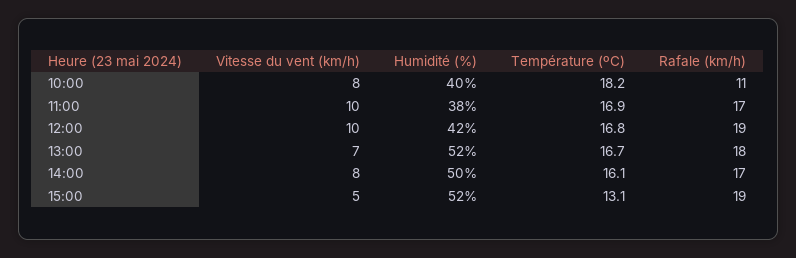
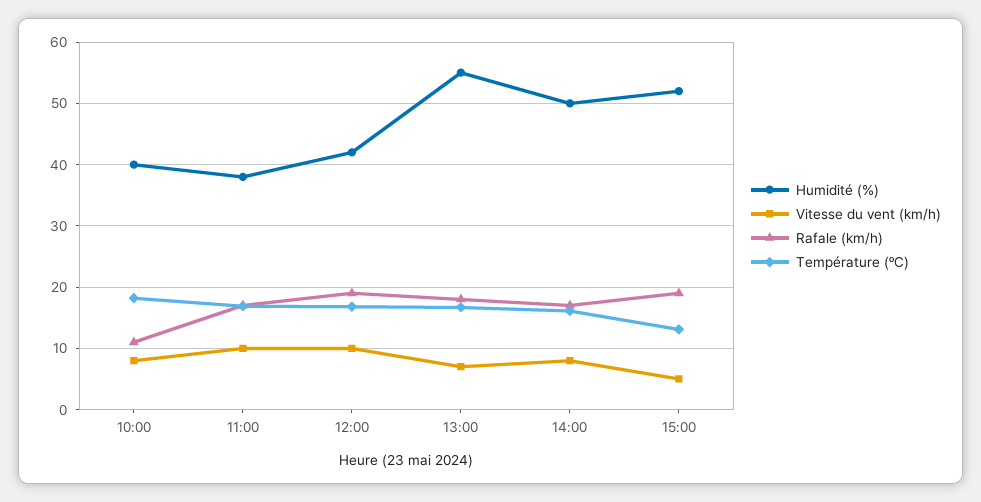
  {
    "Vitesse du vent (km/h)": {
      "10:00": 8,
      "11:00": 10,
      "12:00": 10,
      "13:00": 7,
      "14:00": 8,
      "15:00": 5
    },
    "Humidité (%)": {
      "10:00": 40,
      "11:00": 38,
      "12:00": 42,
-     "13:00": 52,
+     "13:00": 55,
      "14:00": 50,
      "15:00": 52
    },
    "Température (ºC)": {
      "10:00": 18.2,
      "11:00": 16.9,
      "12:00": 16.8,
      "13:00": 16.7,
      "14:00": 16.1,
      "15:00": 13.1
    },
    "Rafale (km/h)": {
      "10:00": 11,
      "11:00": 17,
      "12:00": 19,
      "13:00": 18,
      "14:00": 17,
      "15:00": 19
    }
  }

